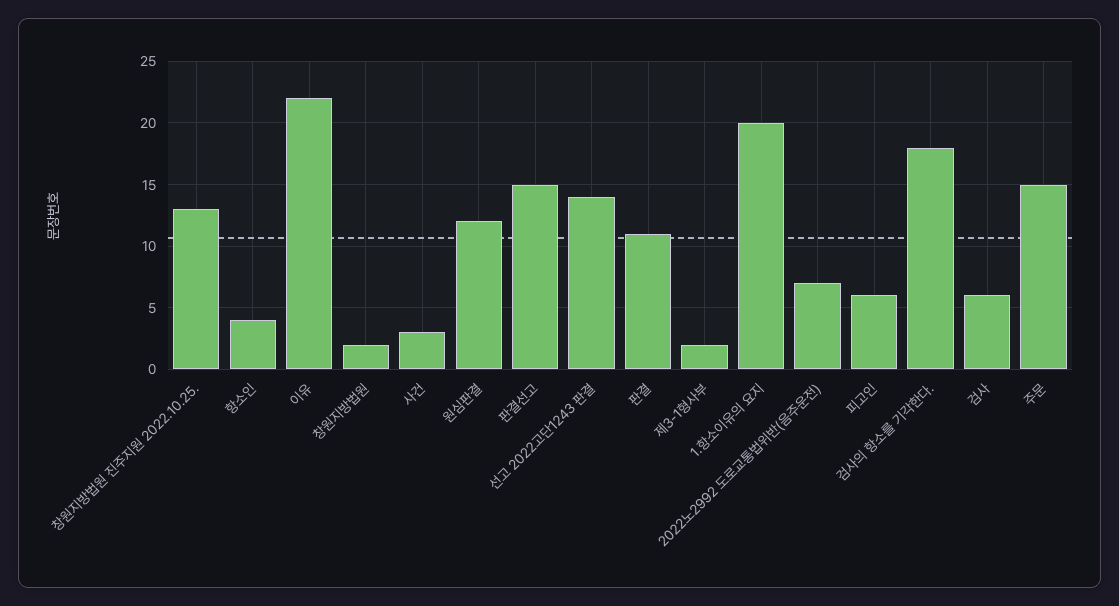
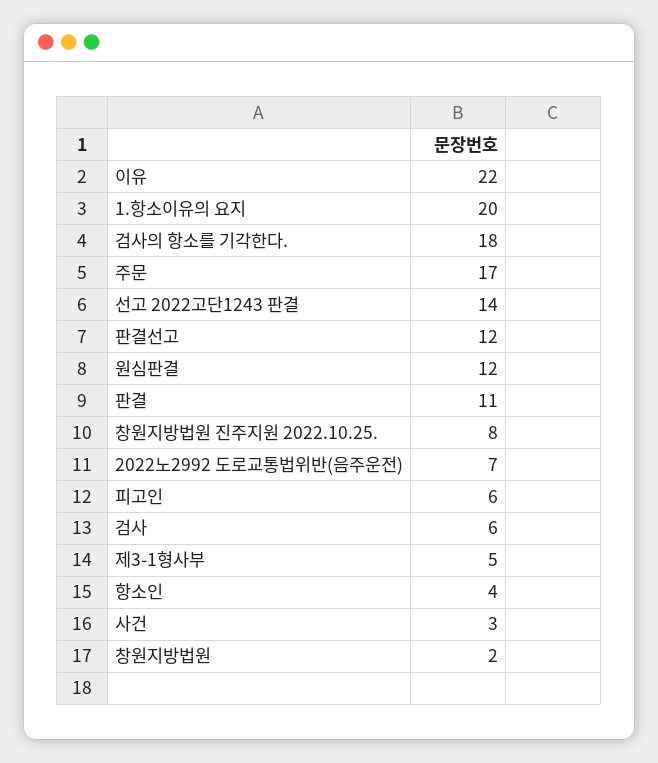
  {
-   "창원지방법원 진주지원 2022.10.25.": 13,
+   "창원지방법원 진주지원 2022.10.25.": 8,
    "항소인": 4,
    "이유": 22,
    "창원지방법원": 2,
    "사건": 3,
    "원심판결": 12,
-   "판결선고": 15,
+   "판결선고": 12,
    "선고 2022고단1243 판결": 14,
    "판결": 11,
-   "제3-1형사부": 2,
+   "제3-1형사부": 5,
    "1.항소이유의 요지": 20,
    "2022노2992 도로교통법위반(음주운전)": 7,
    "피고인": 6,
    "검사의 항소를 기각한다.": 18,
    "검사": 6,
-   "주문": 15
+   "주문": 17
  }

